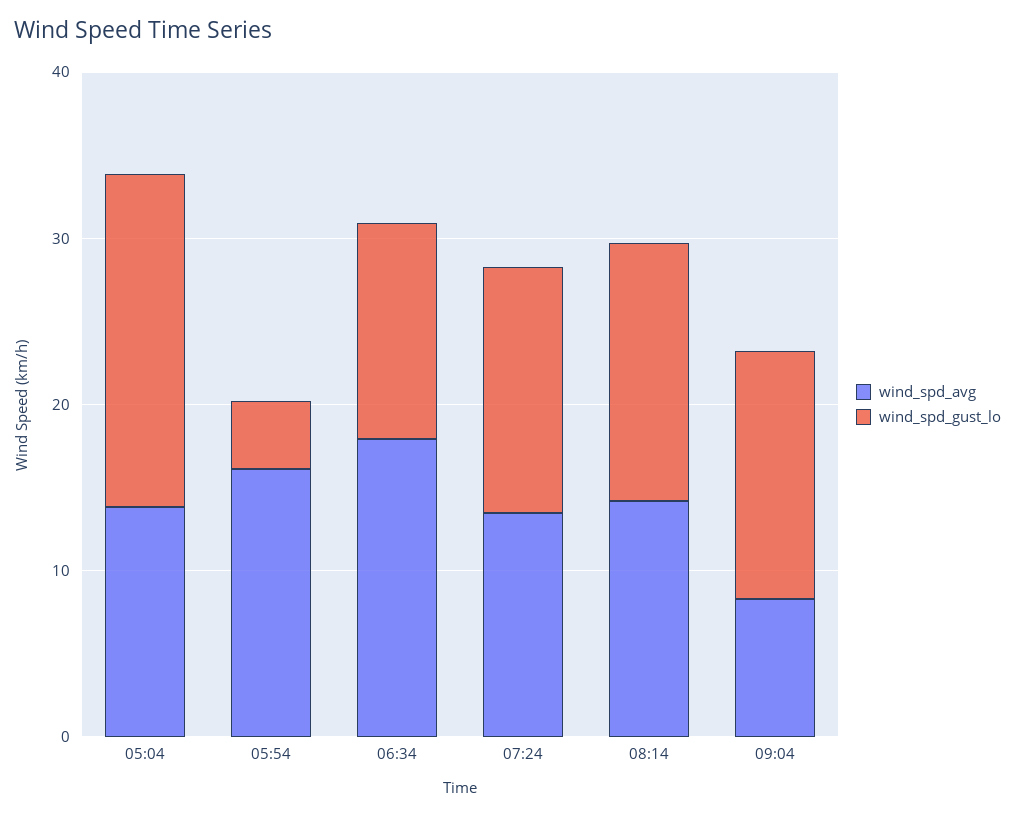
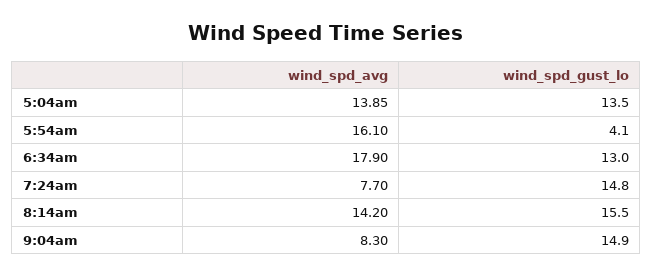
  {
    "wind_spd_avg": {
      "05:04": 13.85,
      "05:54": 16.1,
      "06:34": 17.9,
-     "07:24": 14,
+     "07:24": 7.7,
      "08:14": 14.2,
      "09:04": 8.3
    },
    "wind_spd_gust_lo": {
-     "05:04": 20,
+     "05:04": 13.5,
      "05:54": 4.1,
      "06:34": 13,
      "07:24": 14.8,
      "08:14": 15.5,
      "09:04": 14.9
    }
  }

